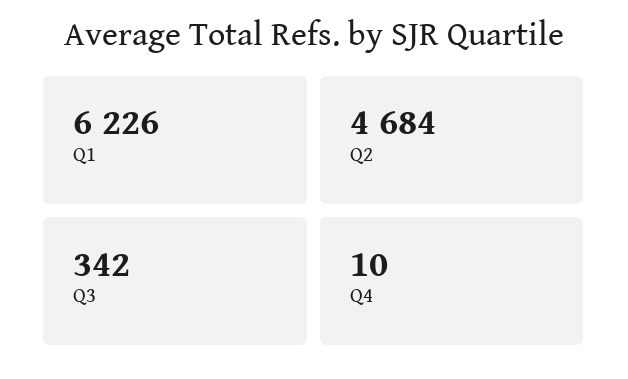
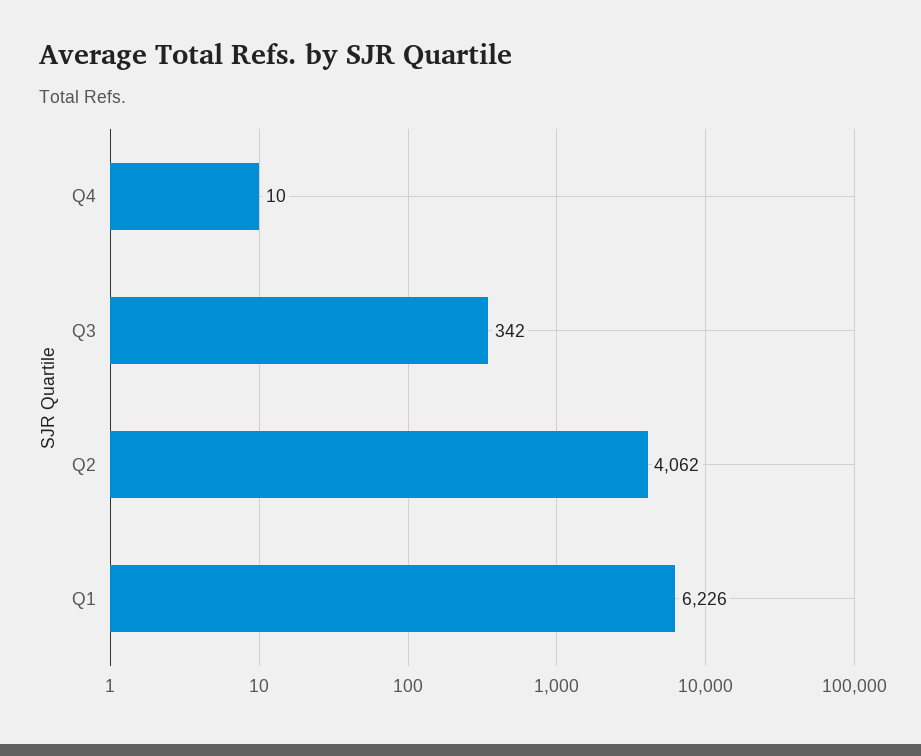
  {
    "Q1": 6226,
-   "Q2": 4684,
+   "Q2": 4062,
    "Q3": 342,
    "Q4": 10
  }

